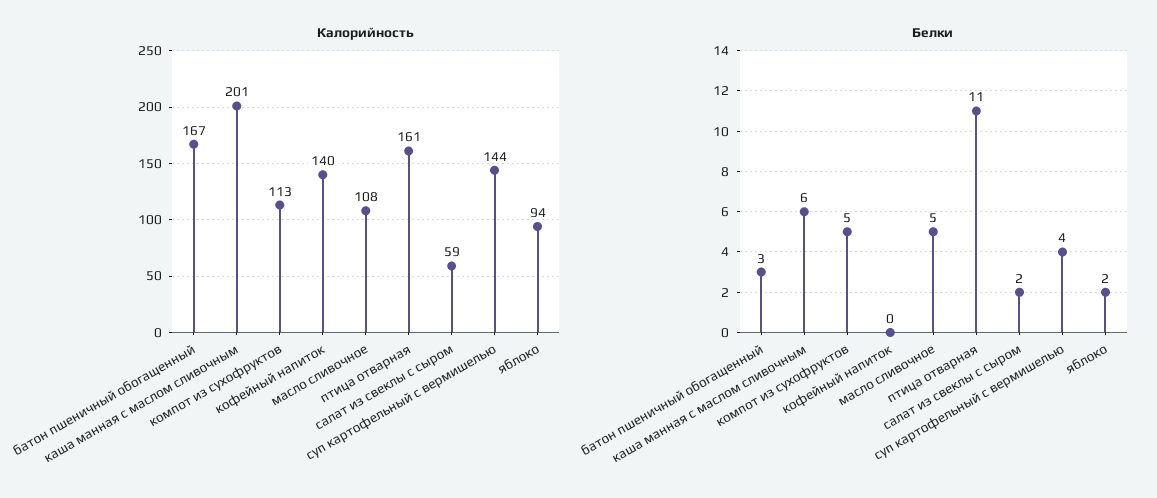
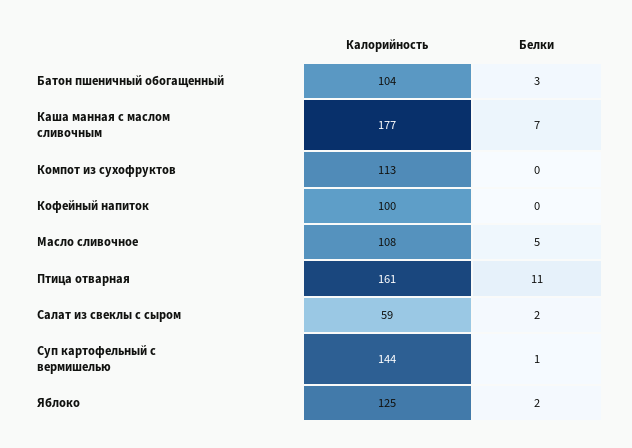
  {
    "Калорийность": {
-     "батон пшеничный обогащенный": 167,
+     "батон пшеничный обогащенный": 104,
-     "каша манная с маслом сливочным": 201,
+     "каша манная с маслом сливочным": 177,
      "компот из сухофруктов": 113,
-     "кофейный напиток": 140,
+     "кофейный напиток": 100,
      "масло сливочное": 108,
      "птица отварная": 161,
      "салат из свеклы с сыром": 59,
      "суп картофельный с вермишелью": 144,
-     "яблоко": 94
+     "яблоко": 125
    },
    "Белки": {
      "батон пшеничный обогащенный": 3,
-     "каша манная с маслом сливочным": 6,
+     "каша манная с маслом сливочным": 7,
-     "компот из сухофруктов": 5,
+     "компот из сухофруктов": 0,
      "кофейный напиток": 0,
      "масло сливочное": 5,
      "птица отварная": 11,
      "салат из свеклы с сыром": 2,
-     "суп картофельный с вермишелью": 4,
+     "суп картофельный с вермишелью": 1,
      "яблоко": 2
    }
  }

